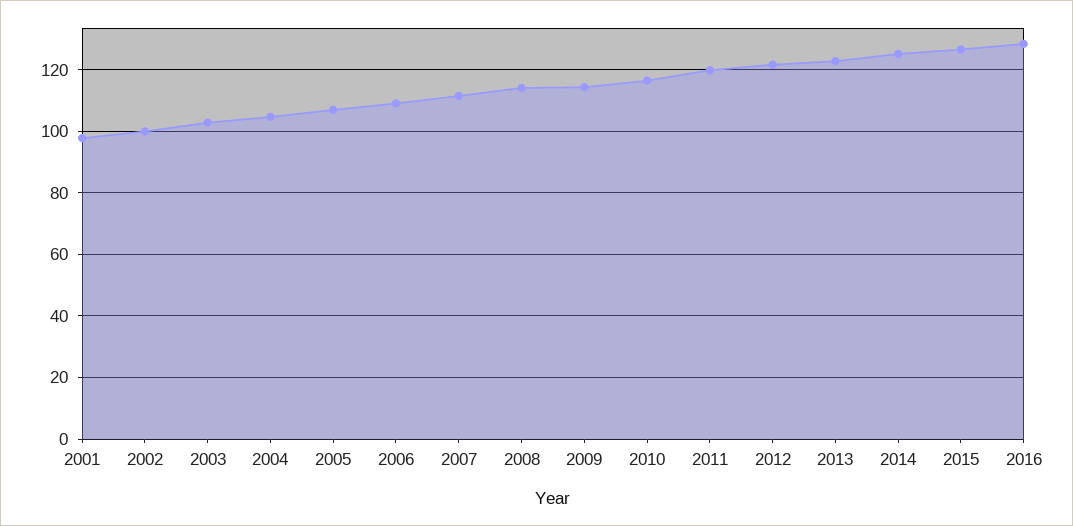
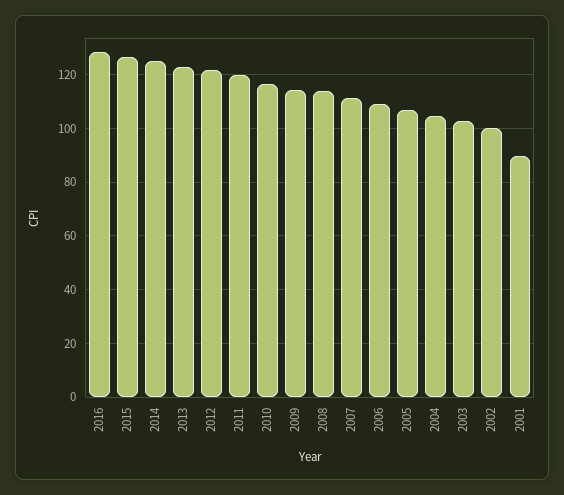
  {
-   "2001": 98,
+   "2001": 90,
    "2002": 100,
    "2003": 102,
    "2004": 104,
    "2005": 108,
    "2006": 110,
    "2007": 112,
    "2008": 114,
    "2009": 114,
    "2010": 116,
    "2011": 120,
    "2012": 122,
    "2013": 122,
    "2014": 126,
    "2015": 126,
    "2016": 128
  }

